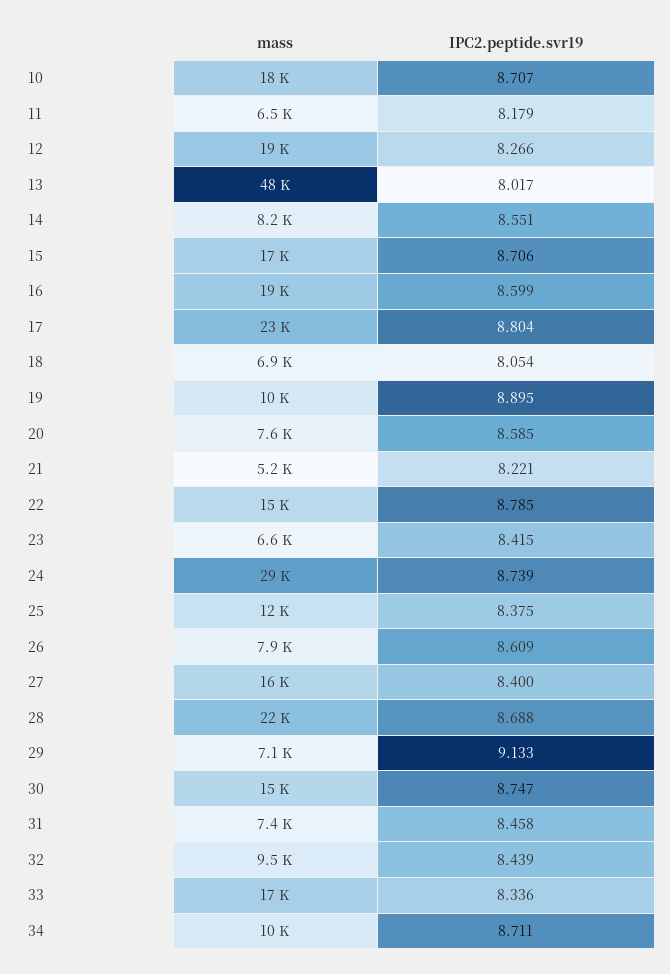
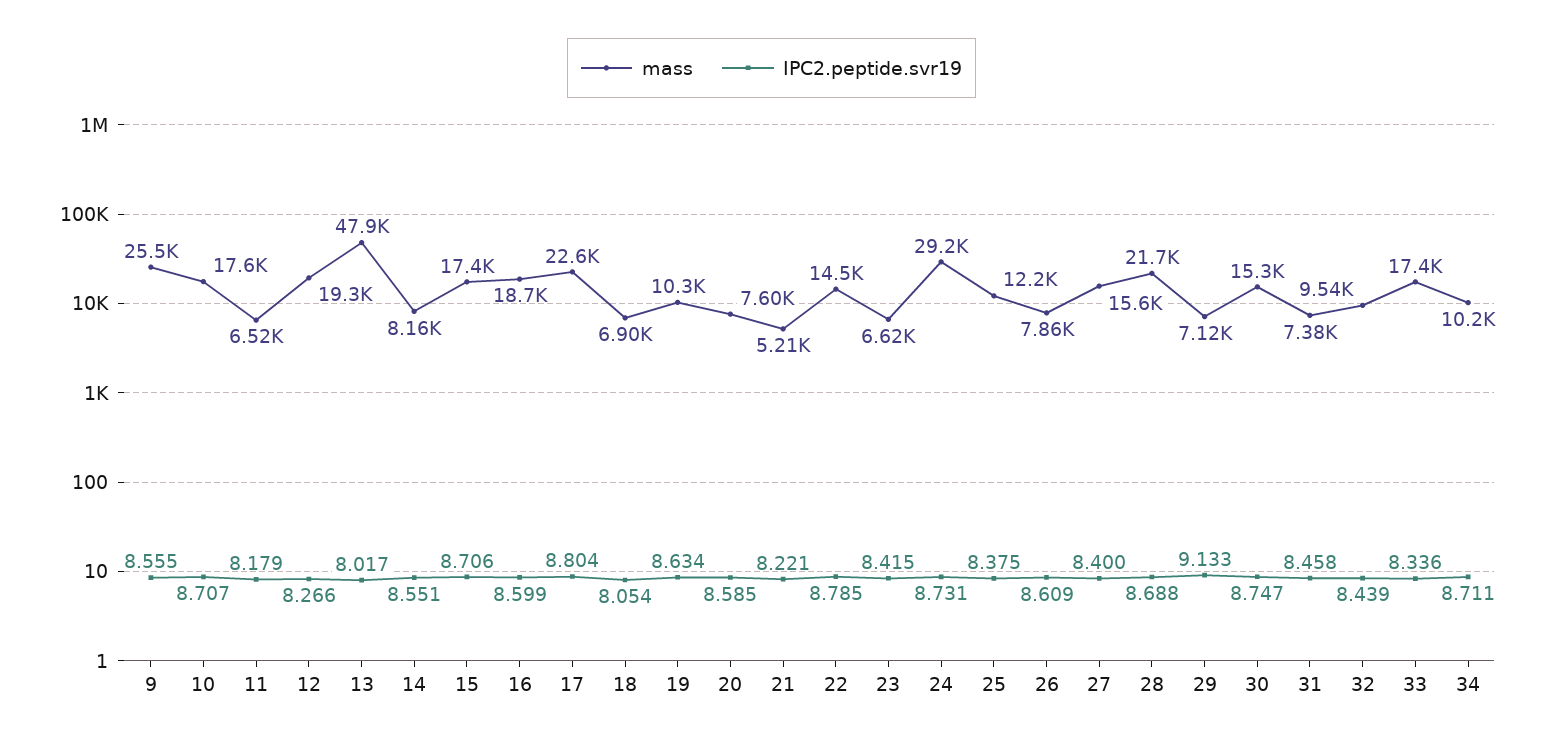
  {
    "mass": {
      "10": 17600,
      "11": 6520,
      "12": 19300,
      "13": 47900,
      "14": 8160,
      "15": 17400,
      "16": 18700,
      "17": 22600,
      "18": 6900,
      "19": 10300,
      "20": 7600,
      "21": 5210,
      "22": 14500,
      "23": 6620,
      "24": 29200,
      "25": 12200,
      "26": 7860,
      "27": 15600,
      "28": 21700,
      "29": 7120,
      "30": 15300,
      "31": 7380,
      "32": 9540,
      "33": 17400,
-     "34": 10200
+     "34": 10200,
+     "9": 25500
    },
    "IPC2.peptide.svr19": {
      "10": 8.707,
      "11": 8.179,
      "12": 8.266,
      "13": 8.017,
      "14": 8.551,
      "15": 8.706,
      "16": 8.599,
      "17": 8.804,
      "18": 8.054,
-     "19": 8.895,
+     "19": 8.634,
      "20": 8.585,
      "21": 8.221,
      "22": 8.785,
      "23": 8.415,
-     "24": 8.739,
+     "24": 8.731,
      "25": 8.375,
      "26": 8.609,
      "27": 8.4,
      "28": 8.688,
      "29": 9.133,
      "30": 8.747,
      "31": 8.458,
      "32": 8.439,
      "33": 8.336,
-     "34": 8.711
+     "34": 8.711,
+     "9": 8.555
    }
  }

